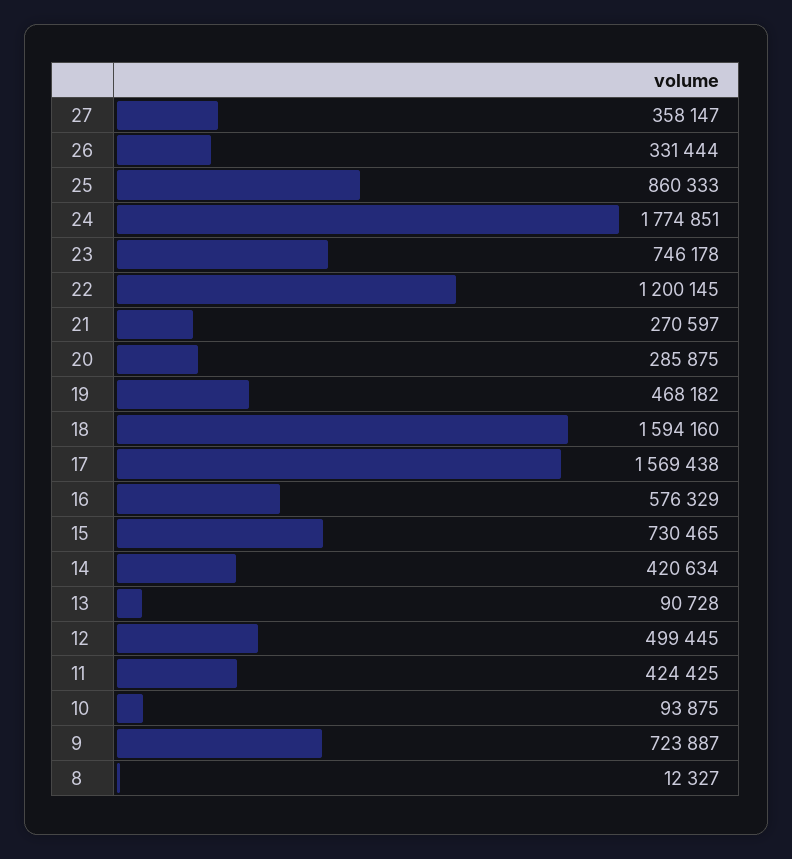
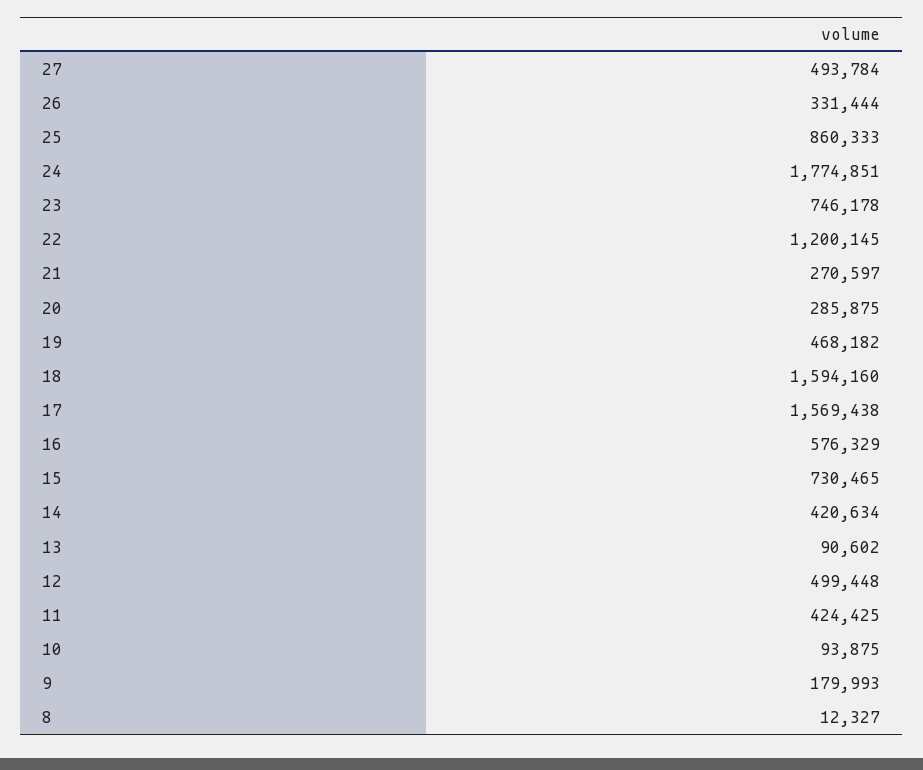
  {
-   "27": 358147,
+   "27": 493784,
    "26": 331444,
    "25": 860333,
    "24": 1774851,
    "23": 746178,
    "22": 1200145,
    "21": 270597,
    "20": 285875,
    "19": 468182,
    "18": 1594160,
    "17": 1569438,
    "16": 576329,
    "15": 730465,
    "14": 420634,
-   "13": 90728,
+   "13": 90602,
-   "12": 499445,
+   "12": 499448,
    "11": 424425,
    "10": 93875,
-   "9": 723887,
+   "9": 179993,
    "8": 12327
  }

